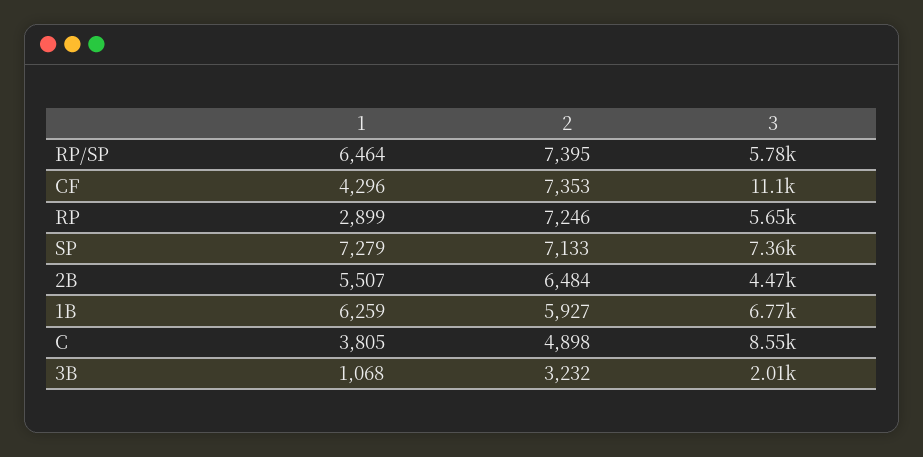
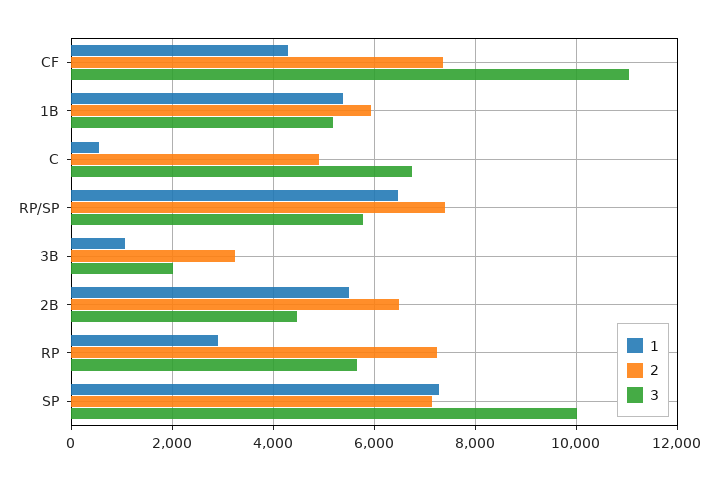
  {
    "1": {
      "RP/SP": 6464,
      "CF": 4296,
      "RP": 2899,
      "SP": 7279,
      "2B": 5507,
-     "1B": 6259,
+     "1B": 5400,
-     "C": 3805,
+     "C": 600,
      "3B": 1068
    },
    "2": {
      "RP/SP": 7395,
      "CF": 7353,
      "RP": 7246,
      "SP": 7133,
      "2B": 6484,
      "1B": 5927,
      "C": 4898,
      "3B": 3232
    },
    "3": {
      "RP/SP": 5780,
      "CF": 11100,
      "RP": 5650,
-     "SP": 7360,
+     "SP": 10000,
      "2B": 4470,
-     "1B": 6770,
+     "1B": 5200,
-     "C": 8550,
+     "C": 6800,
      "3B": 2010
    }
  }

